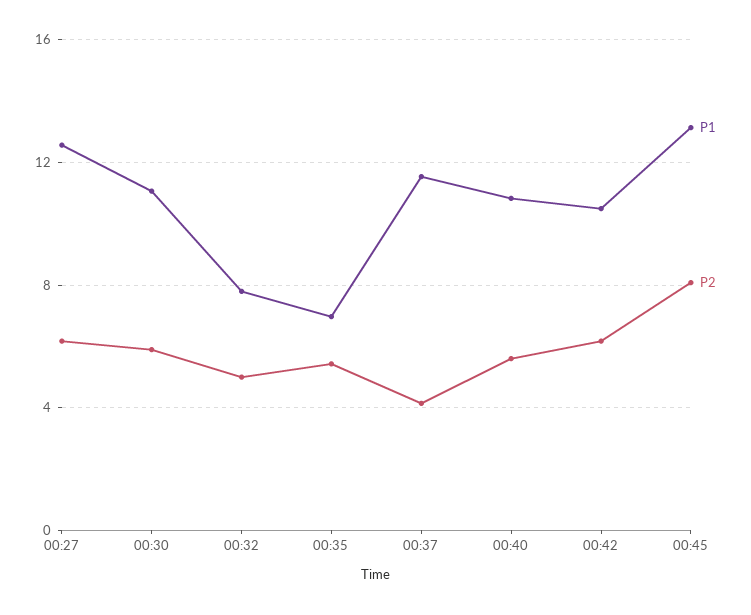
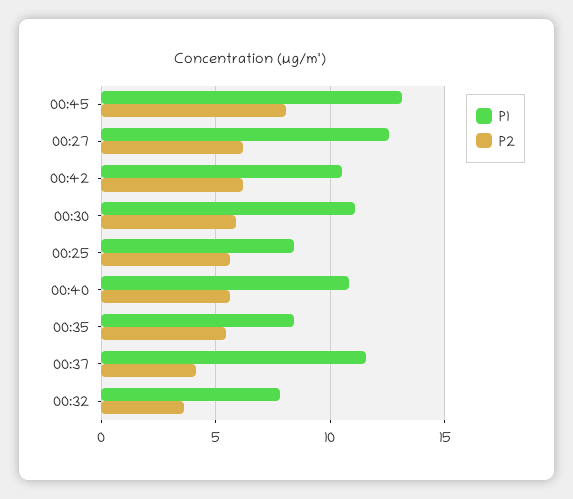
  {
    "P1": {
      "00:27": 12.5,
      "00:30": 11,
      "00:32": 8,
-     "00:35": 7,
+     "00:35": 8.5,
      "00:37": 11.5,
      "00:40": 11,
      "00:42": 10.5,
-     "00:45": 13
+     "00:45": 13,
+     "00:25": 8.5
    },
    "P2": {
      "00:27": 6,
      "00:30": 6,
-     "00:32": 5,
+     "00:32": 3.5,
      "00:35": 5.5,
      "00:37": 4,
      "00:40": 5.5,
      "00:42": 6,
-     "00:45": 8
+     "00:45": 8,
+     "00:25": 5.5
    }
  }

